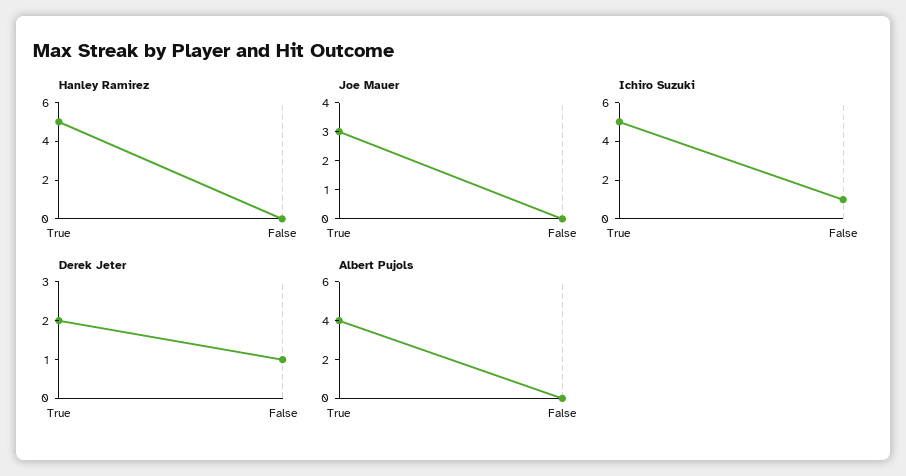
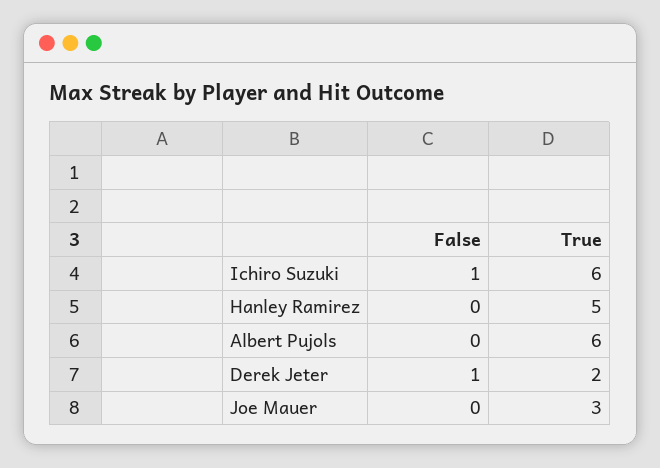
  {
    "Hanley Ramirez": {
      "True": 5,
      "False": 0
    },
    "Joe Mauer": {
      "True": 3,
      "False": 0
    },
    "Ichiro Suzuki": {
-     "True": 5,
+     "True": 6,
      "False": 1
    },
    "Derek Jeter": {
      "True": 2,
      "False": 1
    },
    "Albert Pujols": {
-     "True": 4,
+     "True": 6,
      "False": 0
    }
  }

